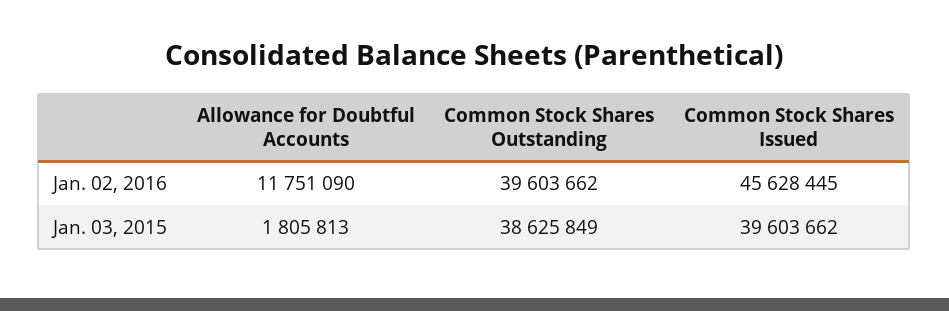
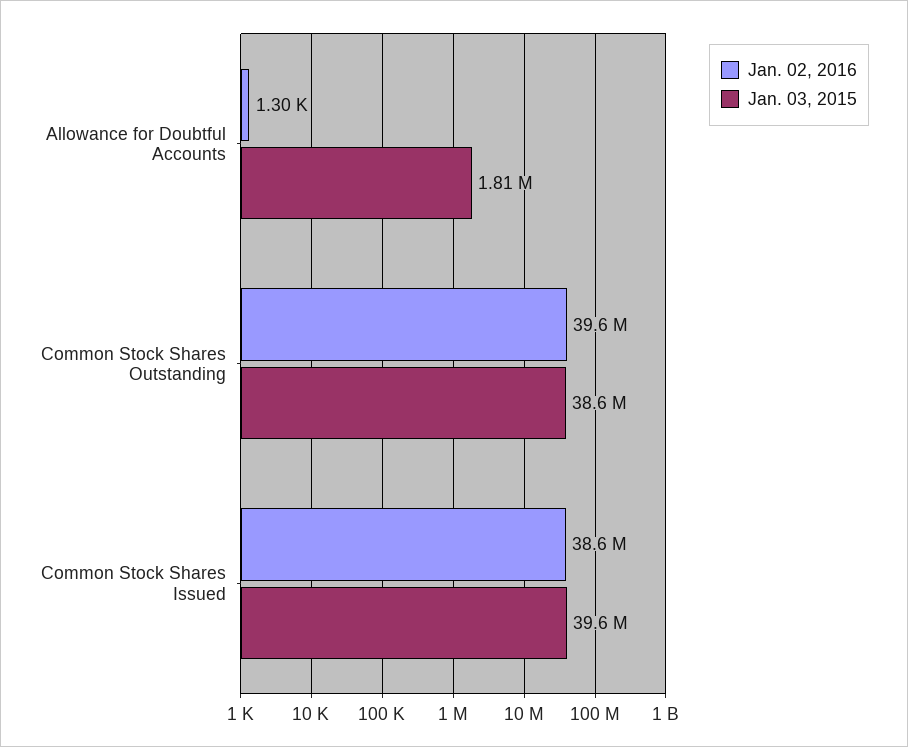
  {
    "Jan. 02, 2016": {
-     "Allowance for Doubtful Accounts": 11751090,
+     "Allowance for Doubtful Accounts": 1300,
      "Common Stock Shares Outstanding": 39603662,
-     "Common Stock Shares Issued": 45628445
+     "Common Stock Shares Issued": 38600000
    },
    "Jan. 03, 2015": {
      "Allowance for Doubtful Accounts": 1805813,
      "Common Stock Shares Outstanding": 38625849,
      "Common Stock Shares Issued": 39603662
    }
  }

